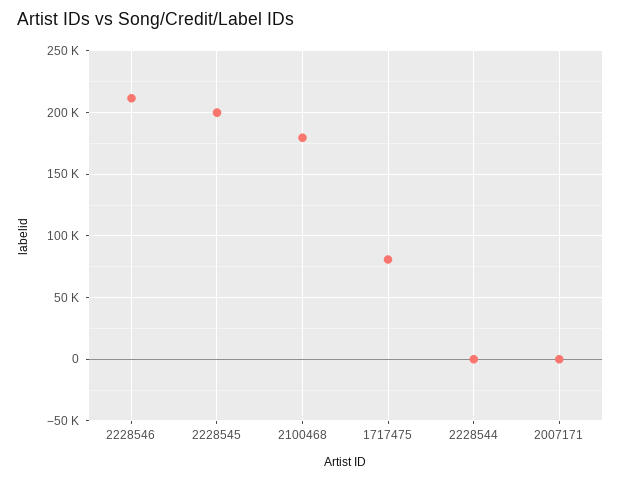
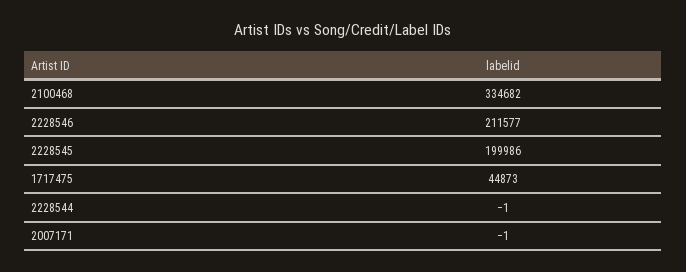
  {
    "2228546": 211577,
    "2228545": 199986,
-   "2100468": 180000,
+   "2100468": 334682,
-   "1717475": 80000,
+   "1717475": 44873,
    "2228544": -1,
    "2007171": -1
  }

